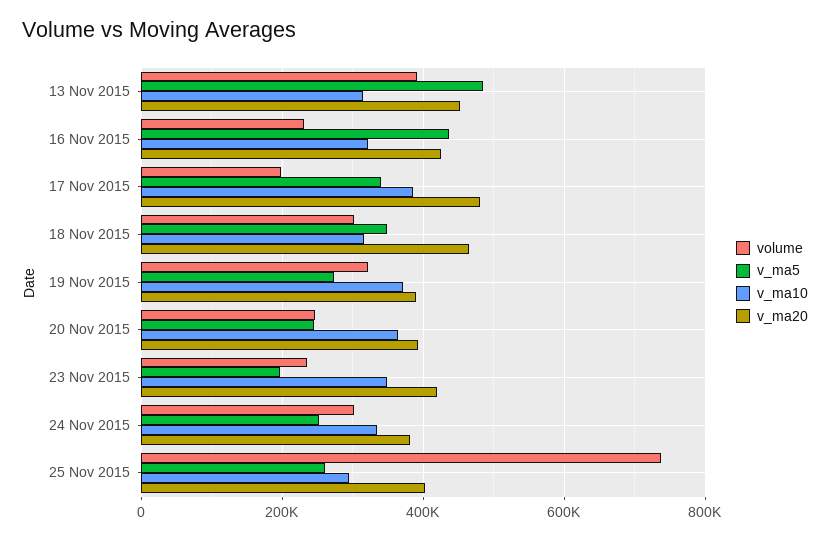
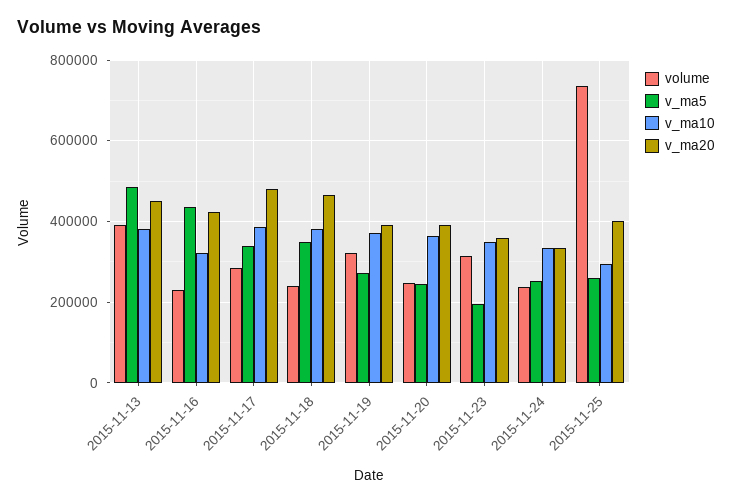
  {
    "volume": {
      "13 Nov 2015": 400000,
      "16 Nov 2015": 240000,
-     "17 Nov 2015": 200000,
+     "17 Nov 2015": 280000,
-     "18 Nov 2015": 300000,
+     "18 Nov 2015": 240000,
      "19 Nov 2015": 320000,
      "20 Nov 2015": 240000,
-     "23 Nov 2015": 240000,
+     "23 Nov 2015": 320000,
-     "24 Nov 2015": 300000,
+     "24 Nov 2015": 240000,
      "25 Nov 2015": 740000
    },
    "v_ma5": {
      "13 Nov 2015": 480000,
      "16 Nov 2015": 440000,
      "17 Nov 2015": 340000,
      "18 Nov 2015": 340000,
      "19 Nov 2015": 280000,
      "20 Nov 2015": 240000,
      "23 Nov 2015": 200000,
      "24 Nov 2015": 260000,
      "25 Nov 2015": 260000
    },
    "v_ma10": {
-     "13 Nov 2015": 320000,
+     "13 Nov 2015": 380000,
      "16 Nov 2015": 320000,
      "17 Nov 2015": 380000,
-     "18 Nov 2015": 320000,
+     "18 Nov 2015": 380000,
      "19 Nov 2015": 380000,
      "20 Nov 2015": 360000,
      "23 Nov 2015": 340000,
      "24 Nov 2015": 340000,
      "25 Nov 2015": 300000
    },
    "v_ma20": {
      "13 Nov 2015": 460000,
      "16 Nov 2015": 420000,
      "17 Nov 2015": 480000,
      "18 Nov 2015": 460000,
      "19 Nov 2015": 400000,
      "20 Nov 2015": 400000,
-     "23 Nov 2015": 420000,
+     "23 Nov 2015": 360000,
-     "24 Nov 2015": 380000,
+     "24 Nov 2015": 340000,
      "25 Nov 2015": 400000
    }
  }

